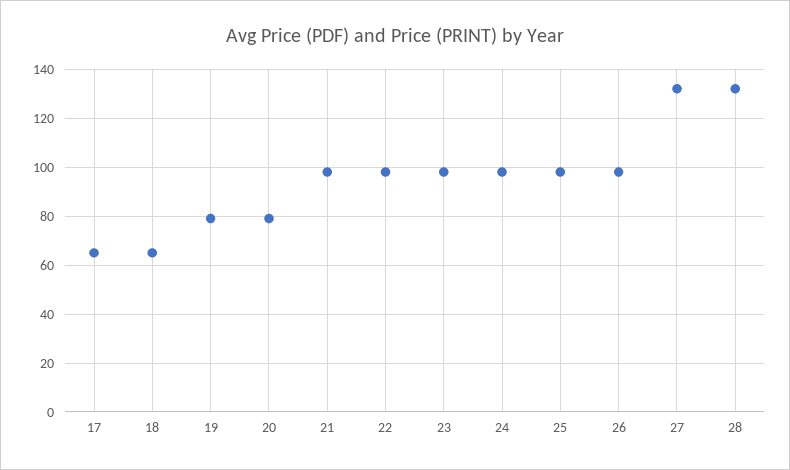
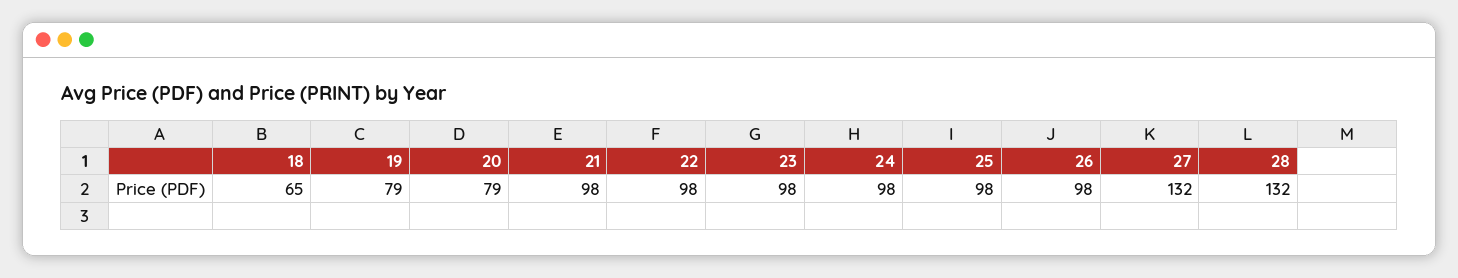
  {
-   "17": 65,
    "18": 65,
    "19": 79,
    "20": 79,
    "21": 98,
    "22": 98,
    "23": 98,
    "24": 98,
    "25": 98,
    "26": 98,
    "27": 132,
    "28": 132
  }

